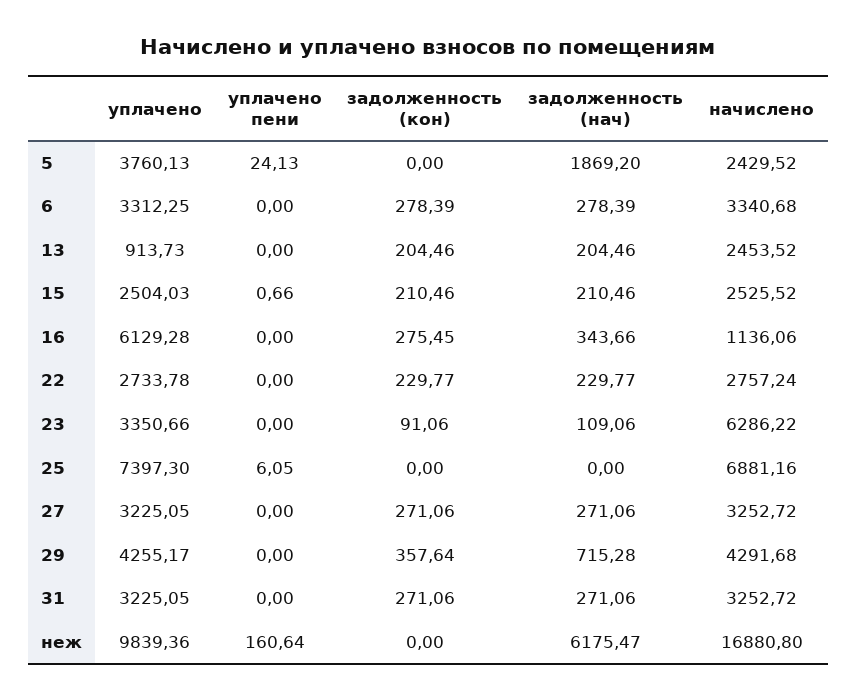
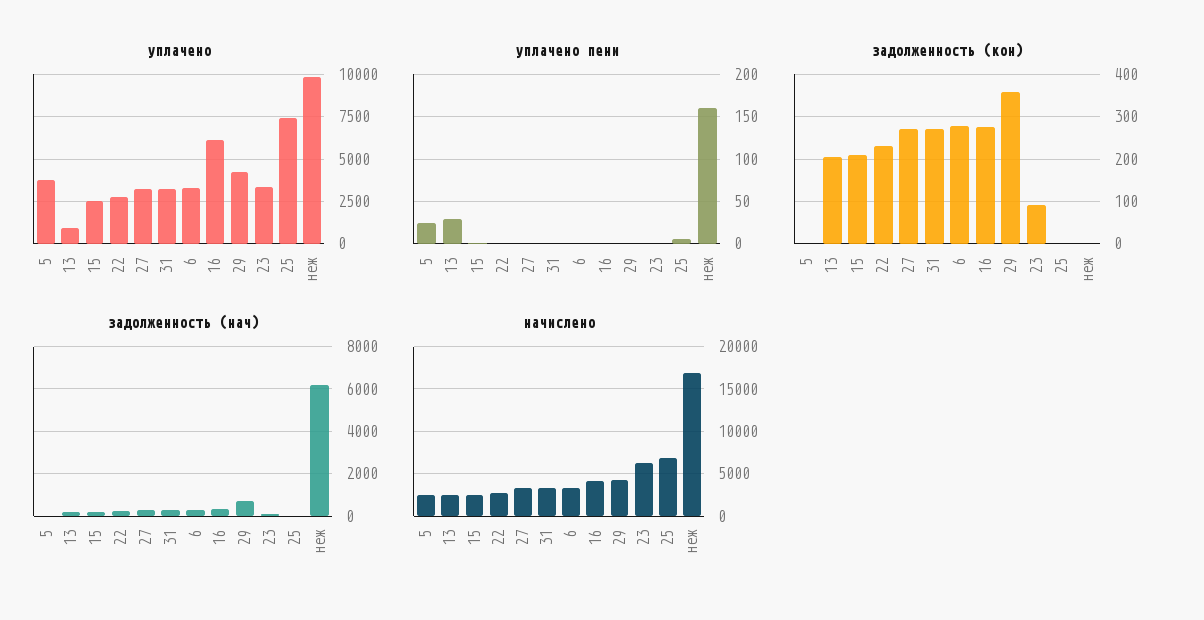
  {
    "уплачено": {
      "5": 3760.13,
      "6": 3312.25,
      "13": 913.73,
      "15": 2504.03,
      "16": 6129.28,
      "22": 2733.78,
      "23": 3350.66,
      "25": 7397.3,
      "27": 3225.05,
      "29": 4255.17,
      "31": 3225.05,
      "неж": 9839.36
    },
    "уплачено пени": {
      "5": 24.13,
      "6": 0,
-     "13": 0,
+     "13": 30,
      "15": 0.66,
      "16": 0,
      "22": 0,
      "23": 0,
      "25": 6.05,
      "27": 0,
      "29": 0,
      "31": 0,
      "неж": 160.64
    },
    "задолженность (кон)": {
      "5": 0,
      "6": 278.39,
      "13": 204.46,
      "15": 210.46,
      "16": 275.45,
      "22": 229.77,
      "23": 91.06,
      "25": 0,
      "27": 271.06,
      "29": 357.64,
      "31": 271.06,
      "неж": 0
    },
    "задолженность (нач)": {
-     "5": 1869.2,
+     "5": 0,
      "6": 278.39,
      "13": 204.46,
      "15": 210.46,
      "16": 343.66,
      "22": 229.77,
      "23": 109.06,
      "25": 0,
      "27": 271.06,
      "29": 715.28,
      "31": 271.06,
      "неж": 6175.47
    },
    "начислено": {
      "5": 2429.52,
      "6": 3340.68,
      "13": 2453.52,
      "15": 2525.52,
-     "16": 1136.06,
+     "16": 4000,
      "22": 2757.24,
      "23": 6286.22,
      "25": 6881.16,
      "27": 3252.72,
      "29": 4291.68,
      "31": 3252.72,
      "неж": 16880.8
    }
  }

